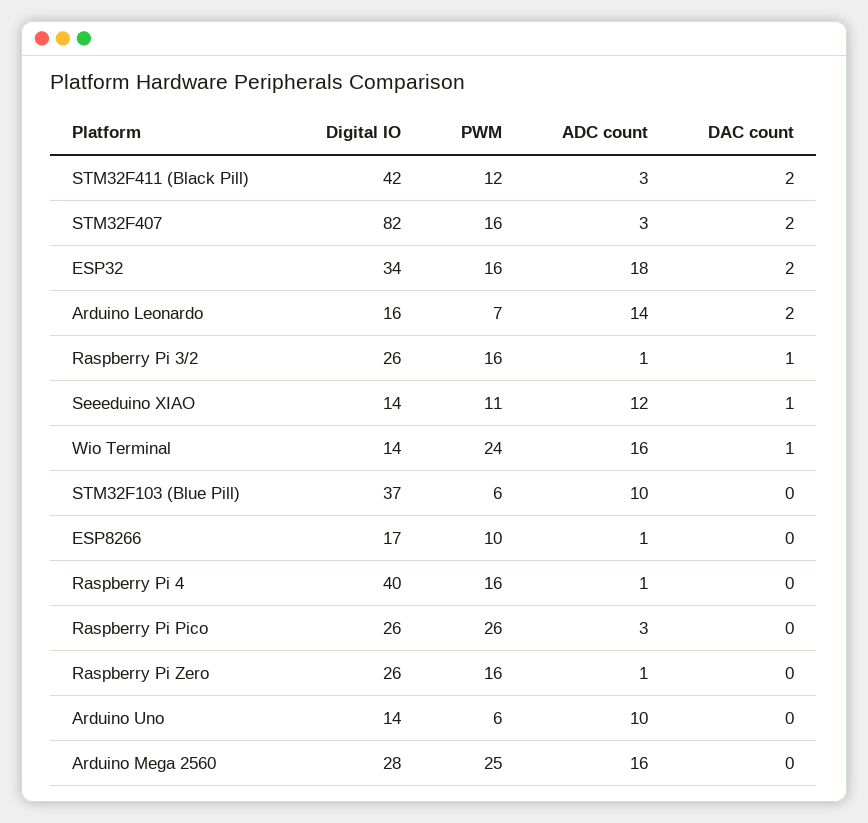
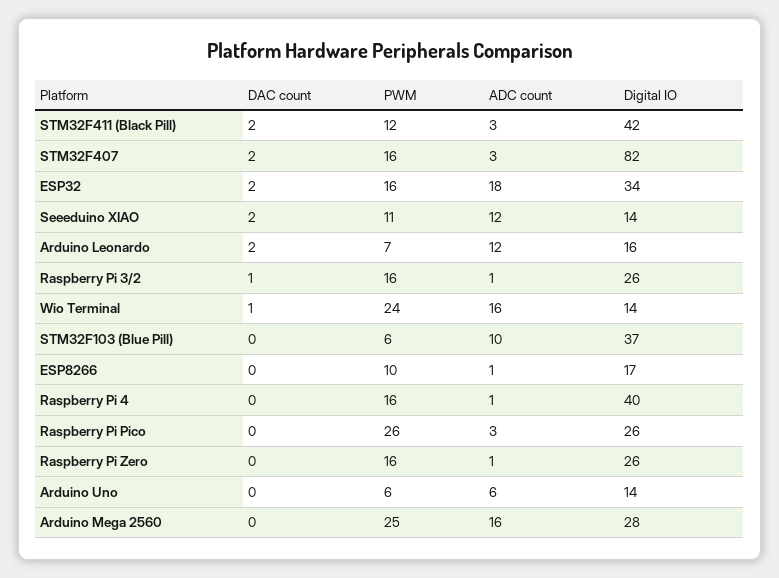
  {
    "Digital IO": {
      "STM32F411 (Black Pill)": 42,
      "STM32F407": 82,
      "ESP32": 34,
      "Arduino Leonardo": 16,
      "Raspberry Pi 3/2": 26,
      "Seeeduino XIAO": 14,
      "Wio Terminal": 14,
      "STM32F103 (Blue Pill)": 37,
      "ESP8266": 17,
      "Raspberry Pi 4": 40,
      "Raspberry Pi Pico": 26,
      "Raspberry Pi Zero": 26,
      "Arduino Uno": 14,
      "Arduino Mega 2560": 28
    },
    "PWM": {
      "STM32F411 (Black Pill)": 12,
      "STM32F407": 16,
      "ESP32": 16,
      "Arduino Leonardo": 7,
      "Raspberry Pi 3/2": 16,
      "Seeeduino XIAO": 11,
      "Wio Terminal": 24,
      "STM32F103 (Blue Pill)": 6,
      "ESP8266": 10,
      "Raspberry Pi 4": 16,
      "Raspberry Pi Pico": 26,
      "Raspberry Pi Zero": 16,
      "Arduino Uno": 6,
      "Arduino Mega 2560": 25
    },
    "ADC count": {
      "STM32F411 (Black Pill)": 3,
      "STM32F407": 3,
      "ESP32": 18,
-     "Arduino Leonardo": 14,
+     "Arduino Leonardo": 12,
      "Raspberry Pi 3/2": 1,
      "Seeeduino XIAO": 12,
      "Wio Terminal": 16,
      "STM32F103 (Blue Pill)": 10,
      "ESP8266": 1,
      "Raspberry Pi 4": 1,
      "Raspberry Pi Pico": 3,
      "Raspberry Pi Zero": 1,
-     "Arduino Uno": 10,
+     "Arduino Uno": 6,
      "Arduino Mega 2560": 16
    },
    "DAC count": {
      "STM32F411 (Black Pill)": 2,
      "STM32F407": 2,
      "ESP32": 2,
      "Arduino Leonardo": 2,
      "Raspberry Pi 3/2": 1,
-     "Seeeduino XIAO": 1,
+     "Seeeduino XIAO": 2,
      "Wio Terminal": 1,
      "STM32F103 (Blue Pill)": 0,
      "ESP8266": 0,
      "Raspberry Pi 4": 0,
      "Raspberry Pi Pico": 0,
      "Raspberry Pi Zero": 0,
      "Arduino Uno": 0,
      "Arduino Mega 2560": 0
    }
  }

